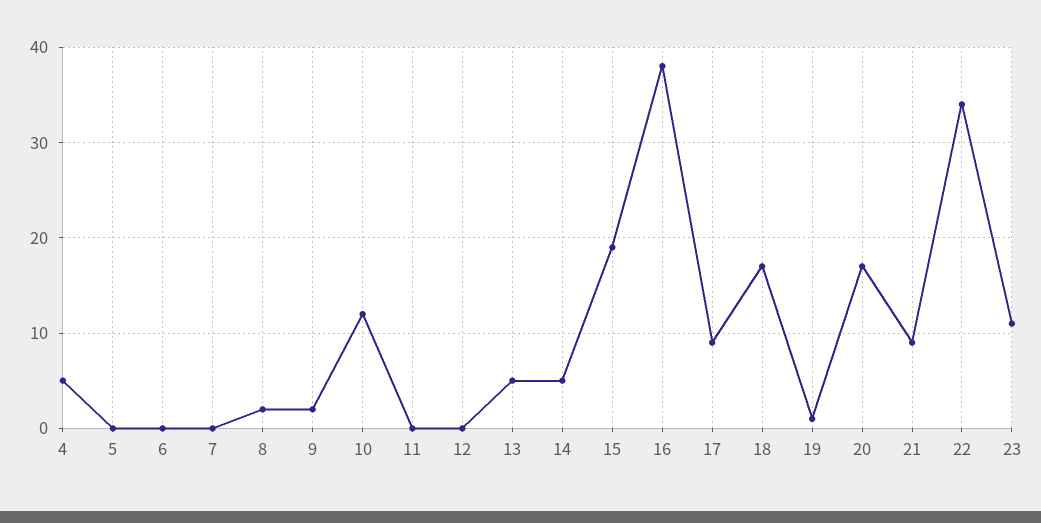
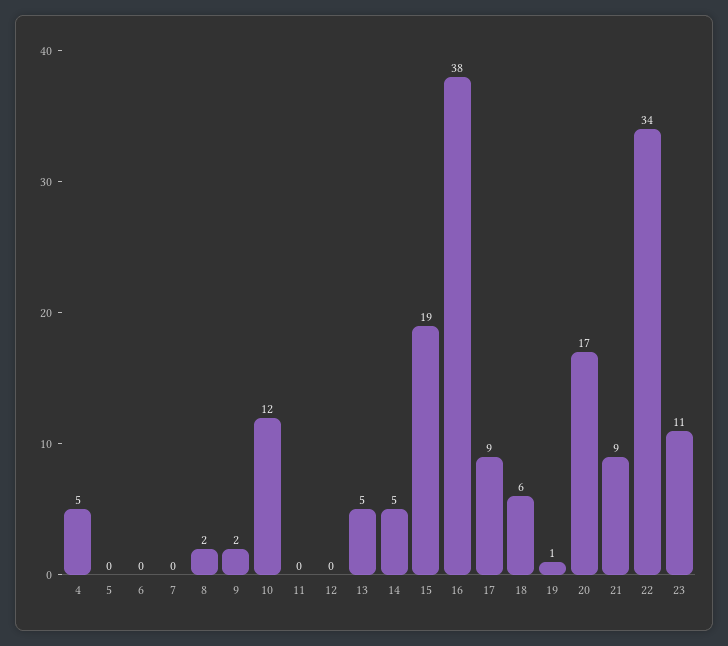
  {
    "4": 5,
    "5": 0,
    "6": 0,
    "7": 0,
    "8": 2,
    "9": 2,
    "10": 12,
    "11": 0,
    "12": 0,
    "13": 5,
    "14": 5,
    "15": 19,
    "16": 38,
    "17": 9,
-   "18": 17,
+   "18": 6,
    "19": 1,
    "20": 17,
    "21": 9,
    "22": 34,
    "23": 11
  }

